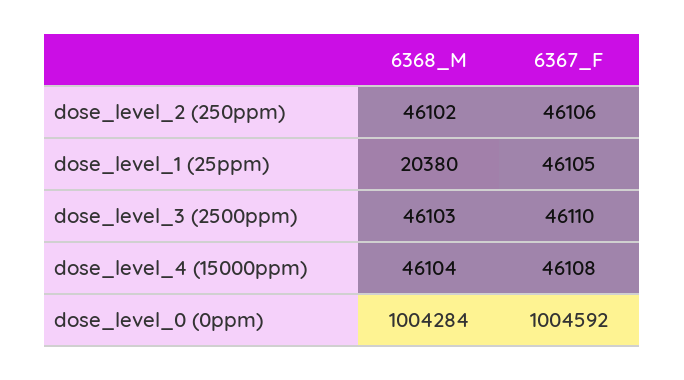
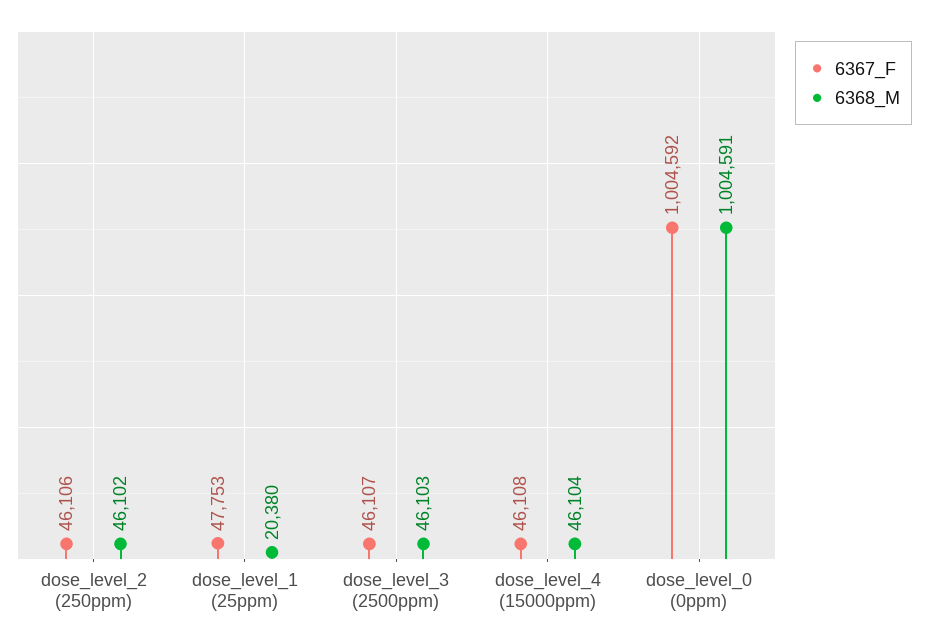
  {
    "6368_M": {
      "dose_level_2 (250ppm)": 46102,
      "dose_level_1 (25ppm)": 20380,
      "dose_level_3 (2500ppm)": 46103,
      "dose_level_4 (15000ppm)": 46104,
-     "dose_level_0 (0ppm)": 1004284
+     "dose_level_0 (0ppm)": 1004591
    },
    "6367_F": {
      "dose_level_2 (250ppm)": 46106,
-     "dose_level_1 (25ppm)": 46105,
+     "dose_level_1 (25ppm)": 47753,
-     "dose_level_3 (2500ppm)": 46110,
+     "dose_level_3 (2500ppm)": 46107,
      "dose_level_4 (15000ppm)": 46108,
      "dose_level_0 (0ppm)": 1004592
    }
  }

